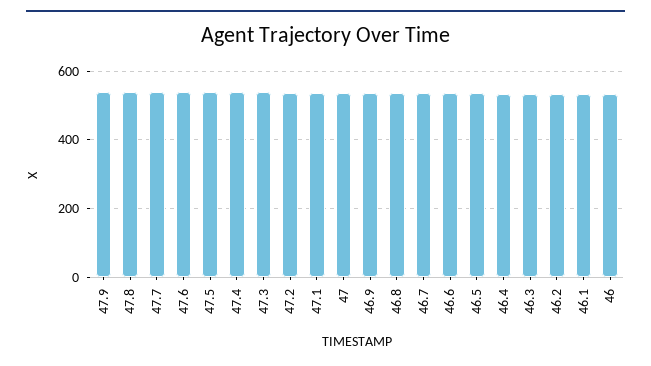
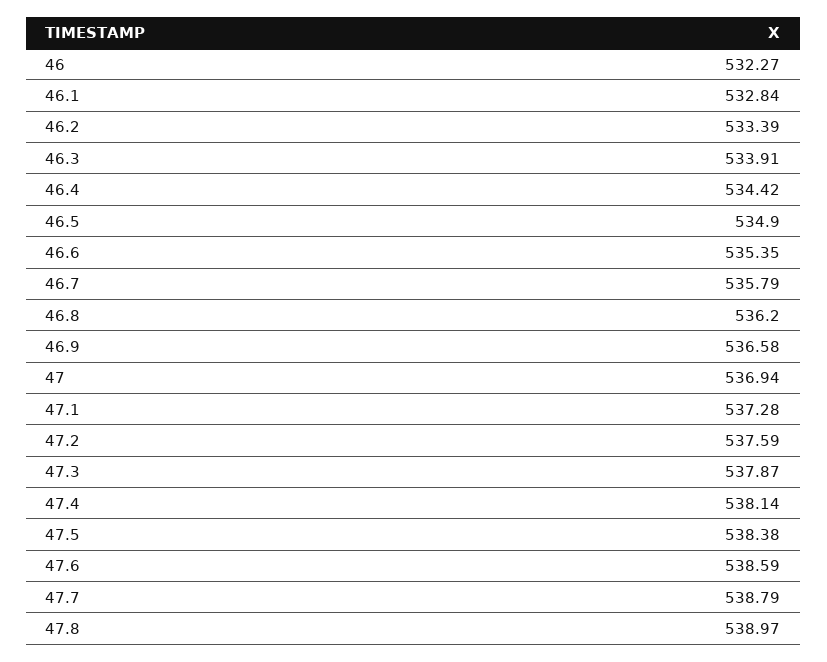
  {
-   "47.9": 540,
    "47.8": 538.97,
    "47.7": 538.79,
    "47.6": 538.59,
    "47.5": 538.38,
    "47.4": 538.14,
    "47.3": 537.87,
    "47.2": 537.59,
    "47.1": 537.28,
    "47": 536.94,
    "46.9": 536.58,
    "46.8": 536.2,
    "46.7": 535.79,
    "46.6": 535.35,
    "46.5": 534.9,
    "46.4": 534.42,
    "46.3": 533.91,
    "46.2": 533.39,
    "46.1": 532.84,
    "46": 532.27
  }

